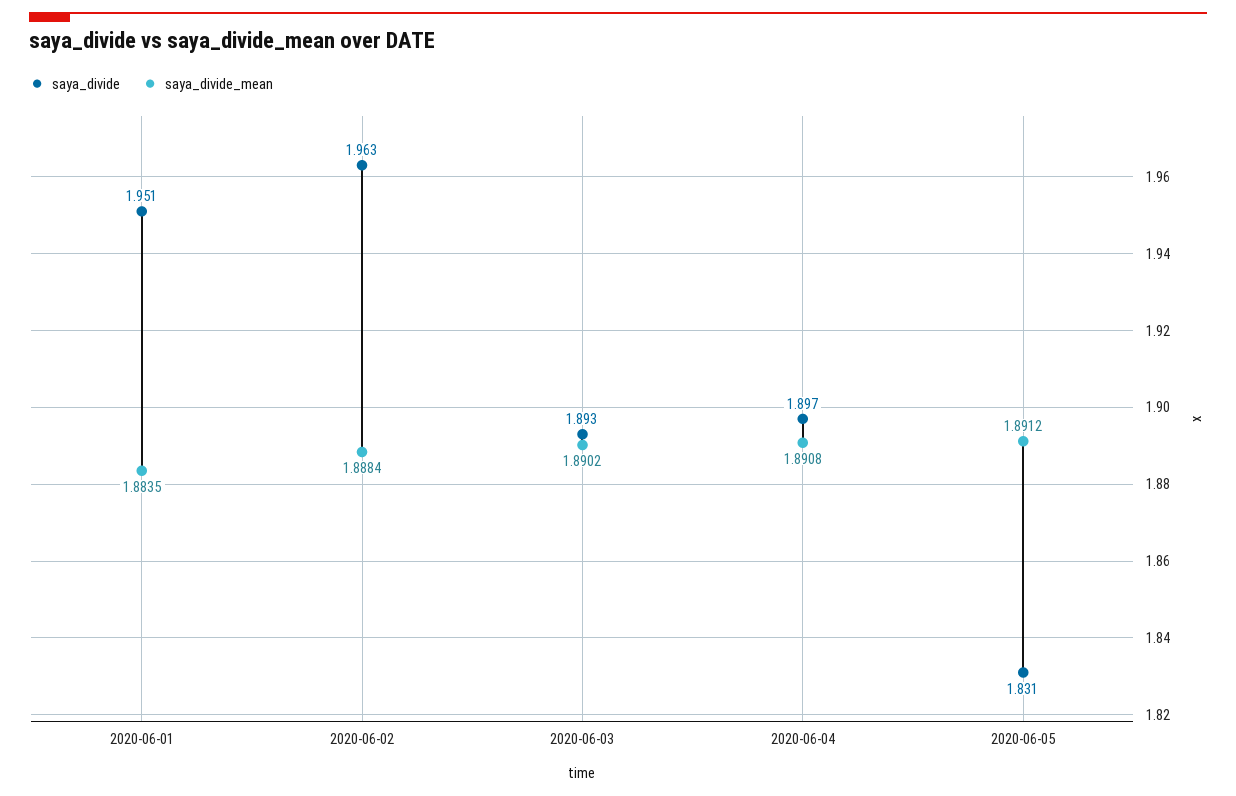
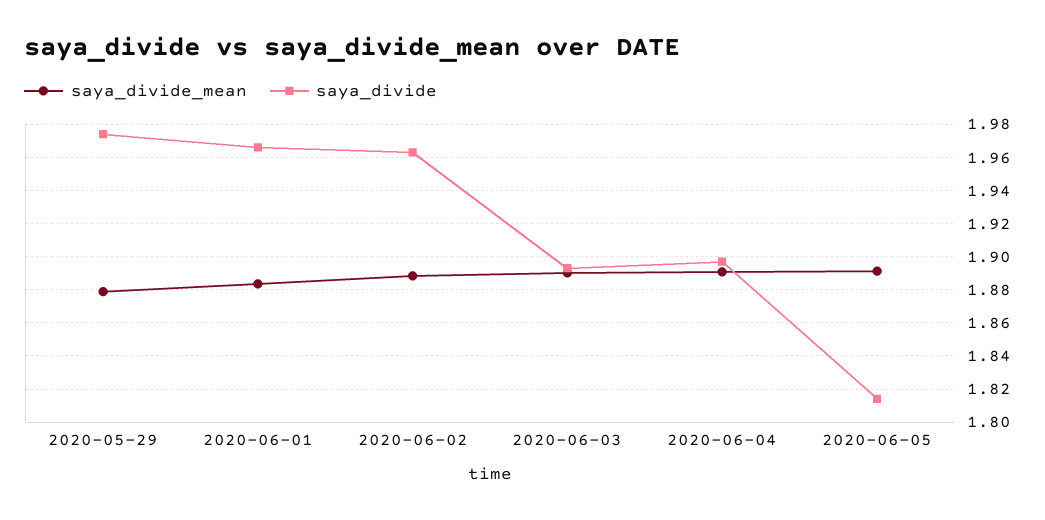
  {
    "saya_divide": {
-     "2020-06-01": 1.951,
+     "2020-06-01": 1.965,
      "2020-06-02": 1.963,
      "2020-06-03": 1.893,
      "2020-06-04": 1.897,
-     "2020-06-05": 1.831
+     "2020-06-05": 1.815,
+     "2020-05-29": 1.975
    },
    "saya_divide_mean": {
      "2020-06-01": 1.8835,
      "2020-06-02": 1.8884,
      "2020-06-03": 1.8902,
      "2020-06-04": 1.8908,
-     "2020-06-05": 1.8912
+     "2020-06-05": 1.8912,
+     "2020-05-29": 1.88
    }
  }

